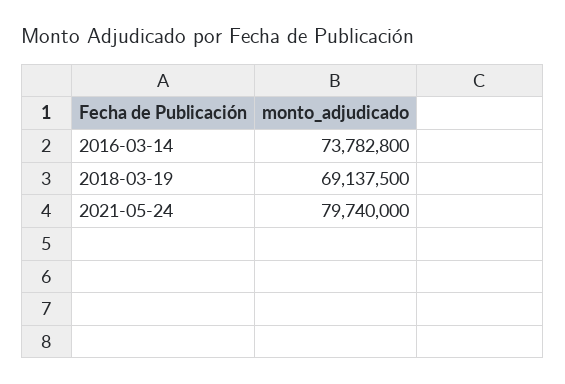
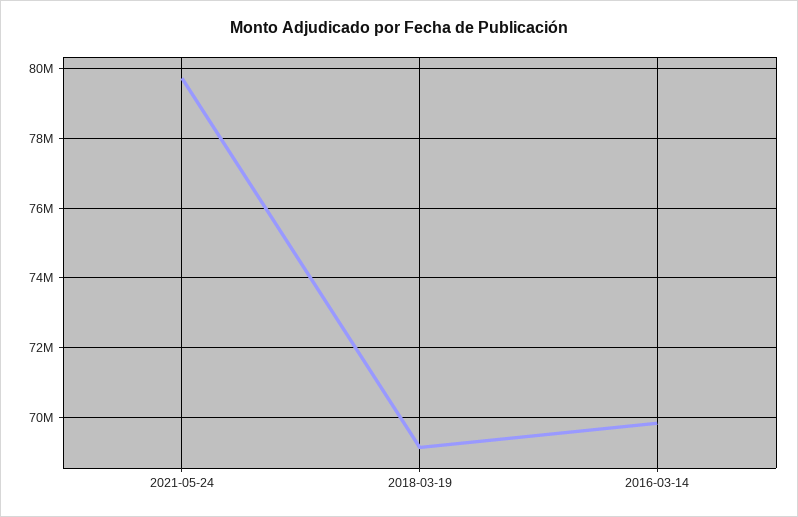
  {
-   "2016-03-14": 73782800,
+   "2016-03-14": 69800000,
    "2018-03-19": 69137500,
    "2021-05-24": 79740000
  }

